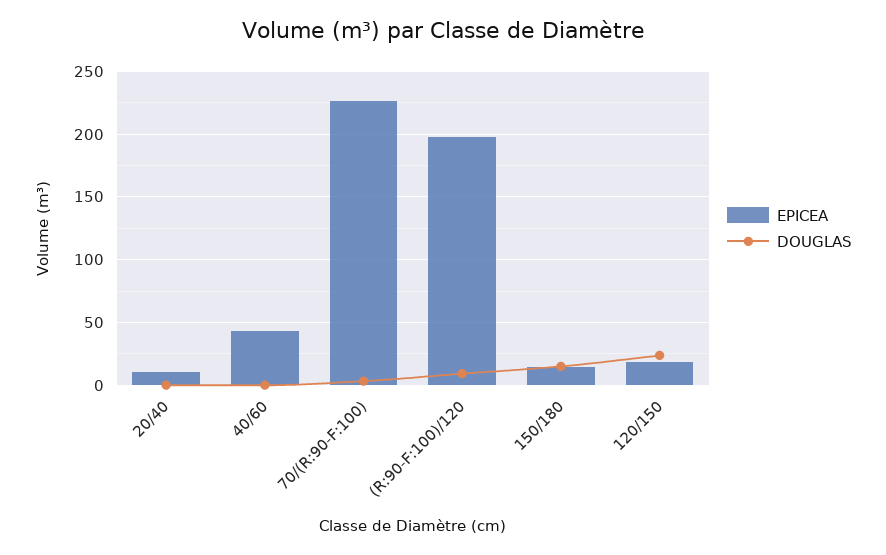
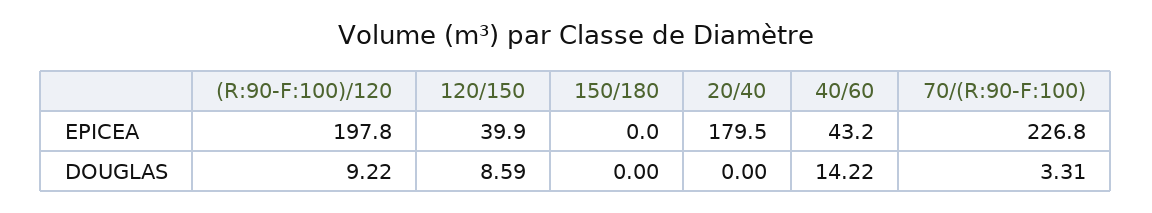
  {
    "EPICEA": {
-     "20/40": 10,
+     "20/40": 179.5,
      "40/60": 43.2,
      "70/(R:90-F:100)": 226.8,
      "(R:90-F:100)/120": 197.8,
-     "150/180": 15,
+     "150/180": 0,
-     "120/150": 20
+     "120/150": 39.9
    },
    "DOUGLAS": {
      "20/40": 0,
-     "40/60": 0,
+     "40/60": 14.22,
      "70/(R:90-F:100)": 3.31,
      "(R:90-F:100)/120": 9.22,
-     "150/180": 15,
+     "150/180": 0,
-     "120/150": 25
+     "120/150": 8.59
    }
  }

